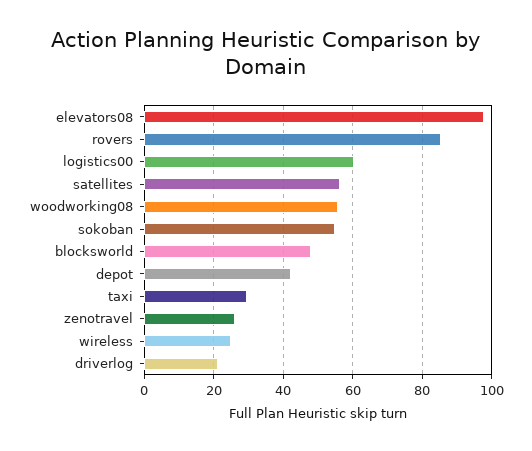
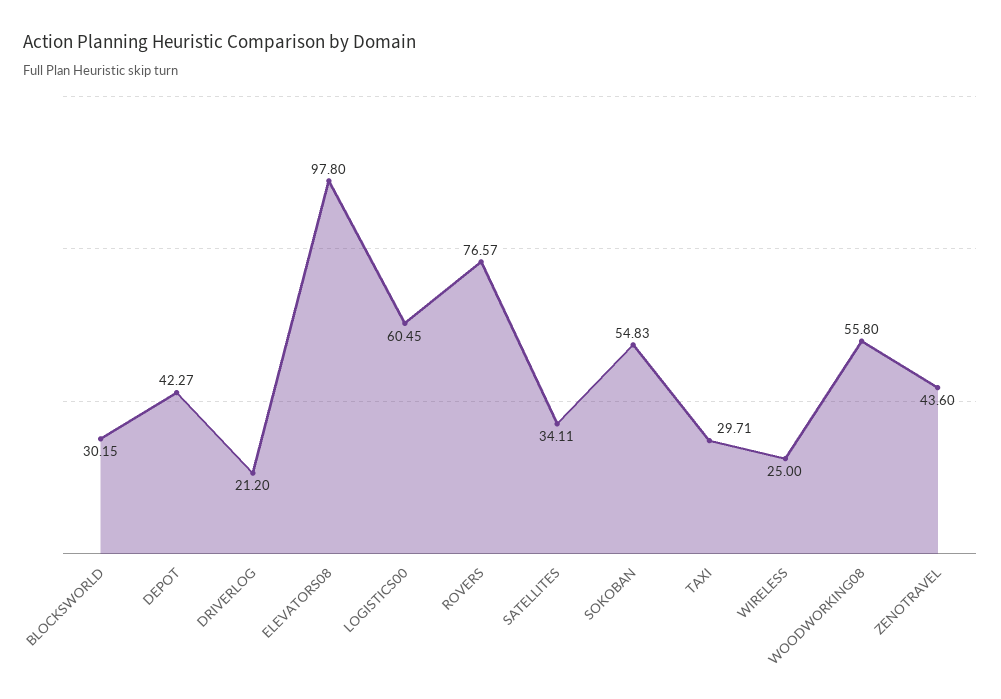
  {
    "elevators08": 97.8,
-   "rovers": 86,
+   "rovers": 76.57,
    "logistics00": 60.45,
-   "satellites": 56,
+   "satellites": 34.11,
    "woodworking08": 55.8,
    "sokoban": 54.83,
-   "blocksworld": 48,
+   "blocksworld": 30.15,
    "depot": 42.27,
    "taxi": 29.71,
-   "zenotravel": 26,
+   "zenotravel": 43.6,
    "wireless": 25,
    "driverlog": 21.2
  }

